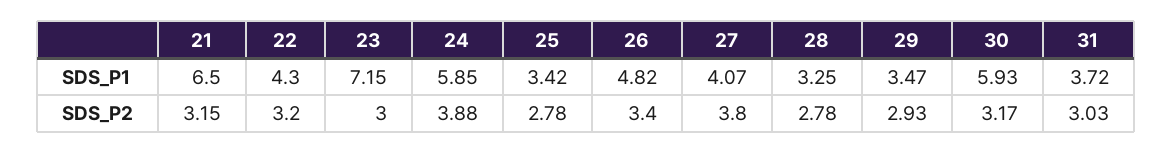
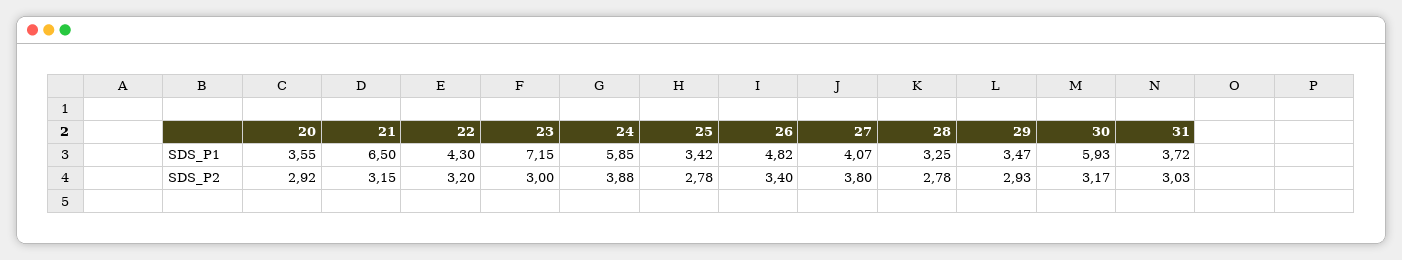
  {
    "21": {
      "SDS_P1": 6.5,
      "SDS_P2": 3.15
    },
    "22": {
      "SDS_P1": 4.3,
      "SDS_P2": 3.2
    },
    "23": {
      "SDS_P1": 7.15,
      "SDS_P2": 3
    },
    "24": {
      "SDS_P1": 5.85,
      "SDS_P2": 3.88
    },
    "25": {
      "SDS_P1": 3.42,
      "SDS_P2": 2.78
    },
    "26": {
      "SDS_P1": 4.82,
      "SDS_P2": 3.4
    },
    "27": {
      "SDS_P1": 4.07,
      "SDS_P2": 3.8
    },
    "28": {
      "SDS_P1": 3.25,
      "SDS_P2": 2.78
    },
    "29": {
      "SDS_P1": 3.47,
      "SDS_P2": 2.93
    },
    "30": {
      "SDS_P1": 5.93,
      "SDS_P2": 3.17
    },
    "31": {
      "SDS_P1": 3.72,
      "SDS_P2": 3.03
-   }
+   },
+   "20": {
+     "SDS_P1": 3.55,
+     "SDS_P2": 2.92
+   }
  }

